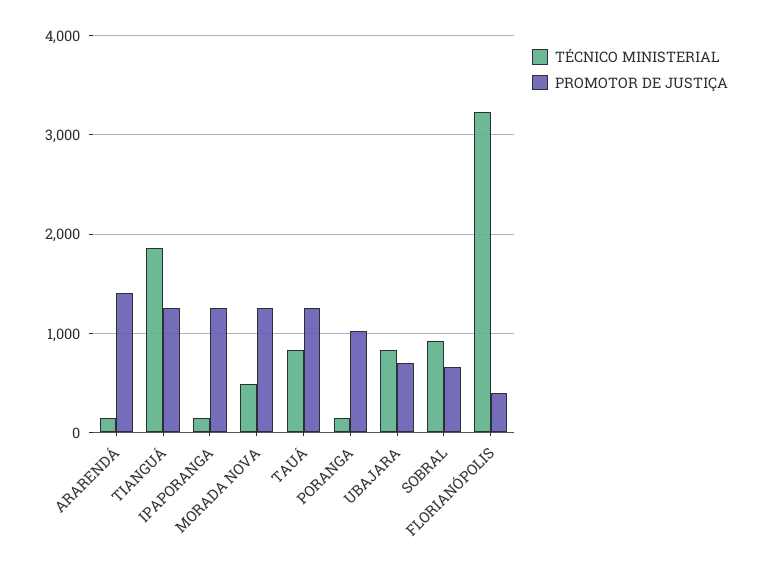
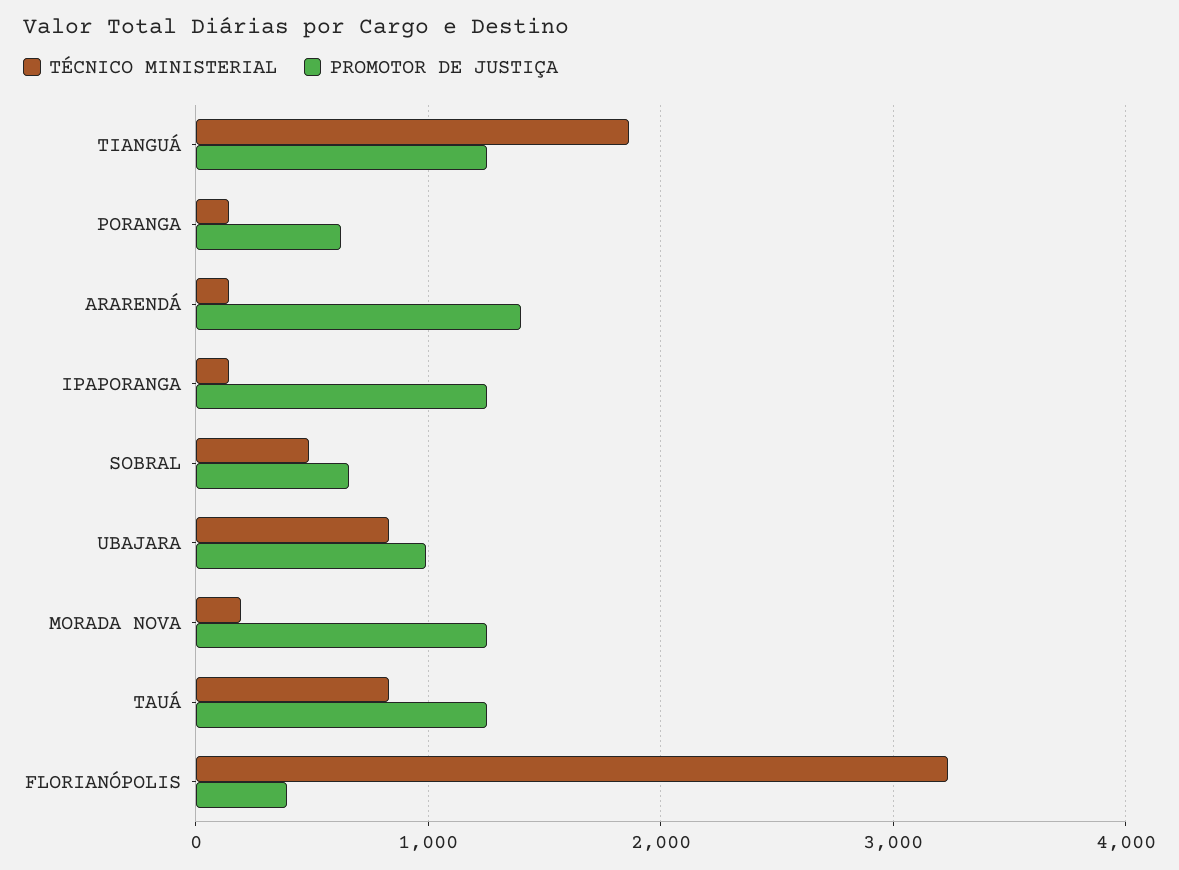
  {
    "TÉCNICO MINISTERIAL": {
      "ARARENDÁ": 100,
      "TIANGUÁ": 1900,
      "IPAPORANGA": 100,
-     "MORADA NOVA": 500,
+     "MORADA NOVA": 200,
      "TAUÁ": 800,
      "PORANGA": 100,
      "UBAJARA": 800,
-     "SOBRAL": 900,
+     "SOBRAL": 500,
      "FLORIANÓPOLIS": 3200
    },
    "PROMOTOR DE JUSTIÇA": {
      "ARARENDÁ": 1400,
      "TIANGUÁ": 1300,
      "IPAPORANGA": 1300,
      "MORADA NOVA": 1300,
      "TAUÁ": 1300,
-     "PORANGA": 1000,
+     "PORANGA": 600,
-     "UBAJARA": 700,
+     "UBAJARA": 1000,
      "SOBRAL": 700,
      "FLORIANÓPOLIS": 400
    }
  }

